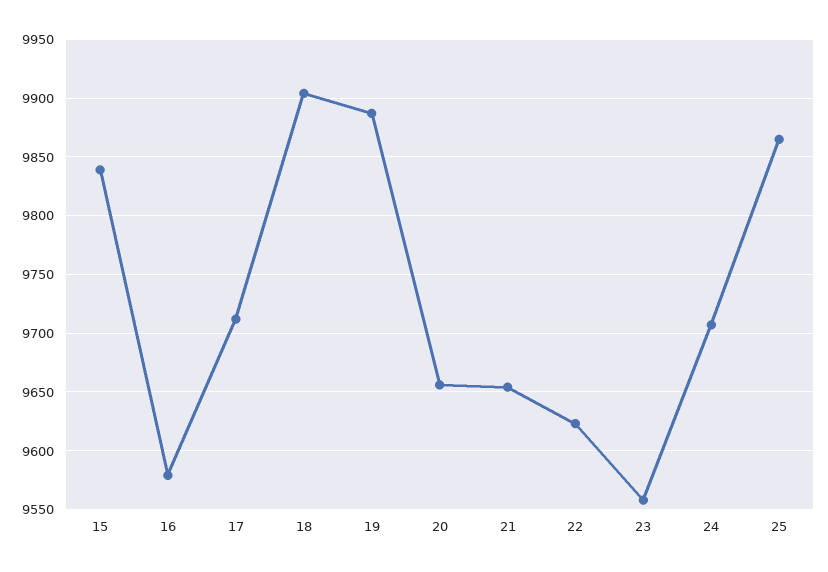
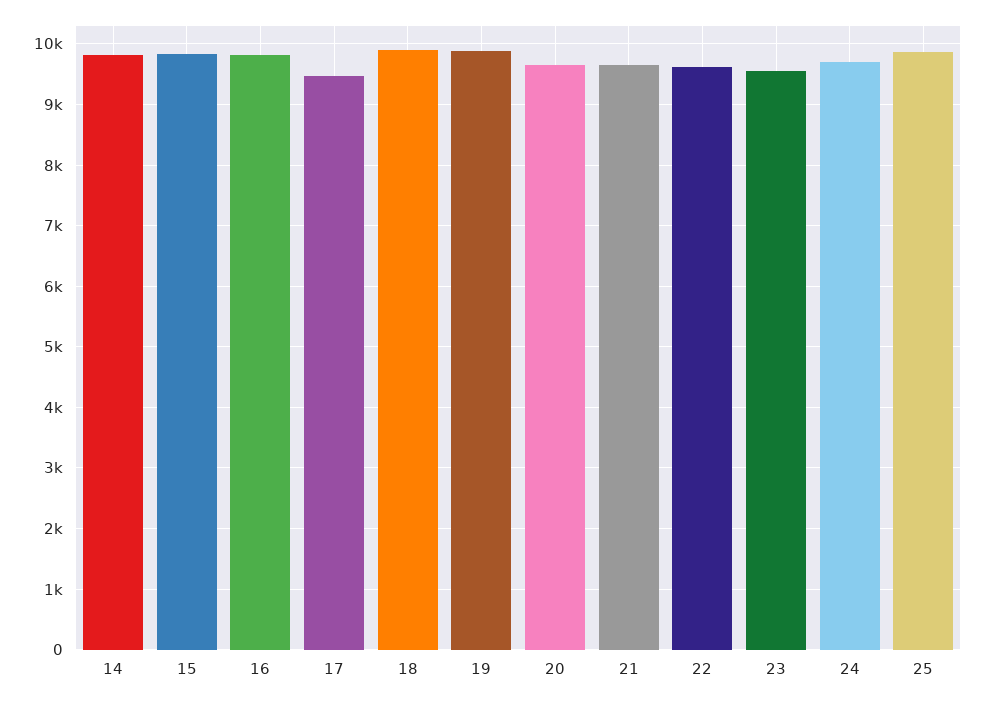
  {
    "15": 9840,
-   "16": 9580,
+   "16": 9800,
-   "17": 9710,
+   "17": 9500,
    "18": 9900,
    "19": 9890,
    "20": 9660,
    "21": 9650,
    "22": 9620,
    "23": 9560,
    "24": 9710,
-   "25": 9870
+   "25": 9870,
+   "14": 9800
  }

